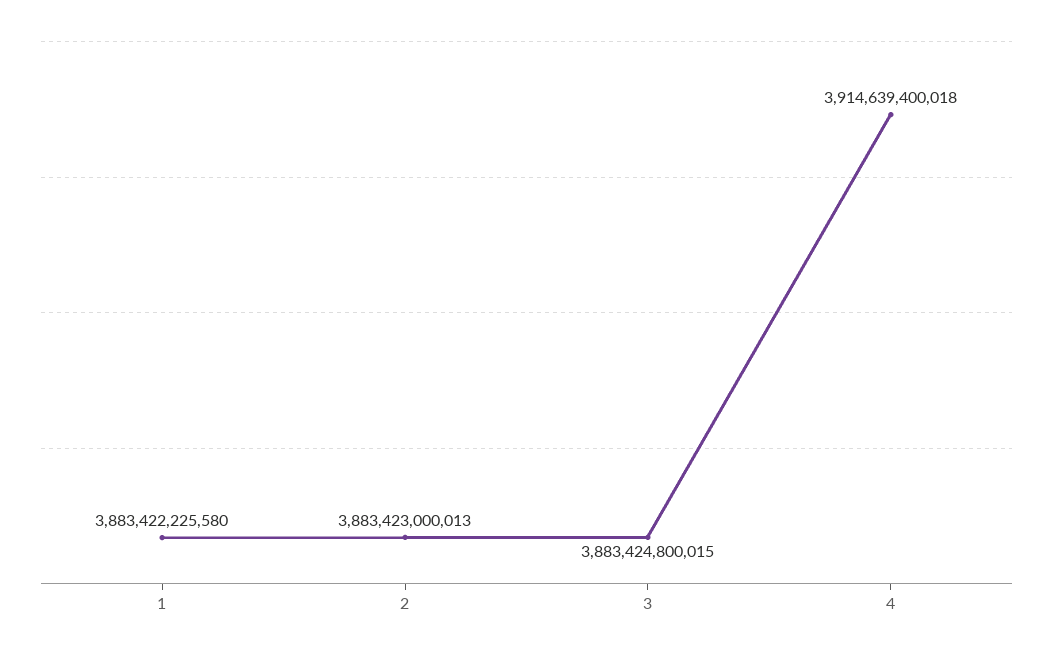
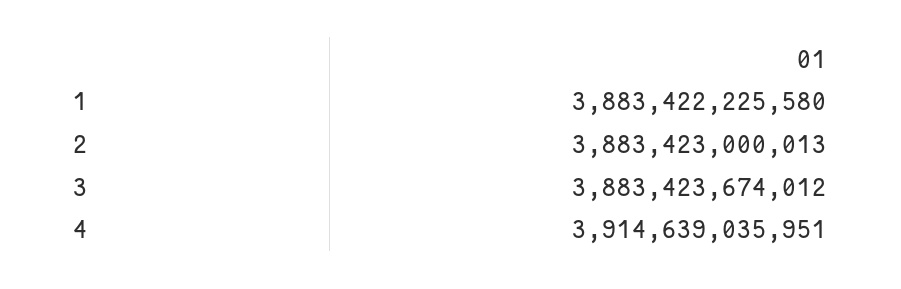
  {
    "1": 3883422225580,
    "2": 3883423000013,
-   "3": 3883424800015,
+   "3": 3883423674012,
-   "4": 3914639400018
+   "4": 3914639035951
  }

